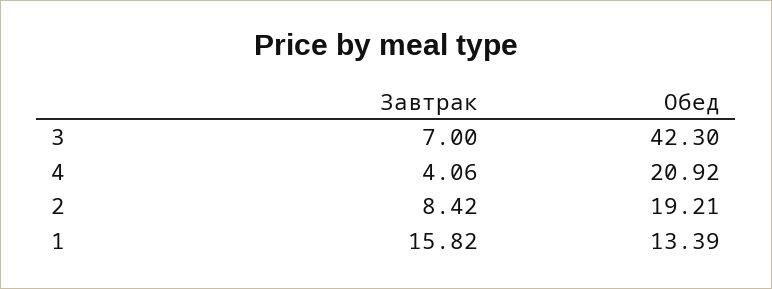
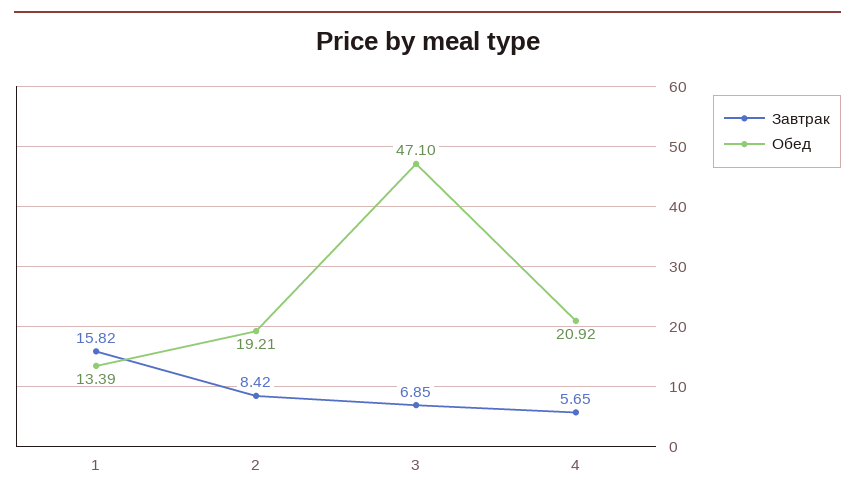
  {
    "Завтрак": {
-     "3": 7,
+     "3": 6.85,
-     "4": 4.06,
+     "4": 5.65,
      "2": 8.42,
      "1": 15.82
    },
    "Обед": {
-     "3": 42.3,
+     "3": 47.1,
      "4": 20.92,
      "2": 19.21,
      "1": 13.39
    }
  }

